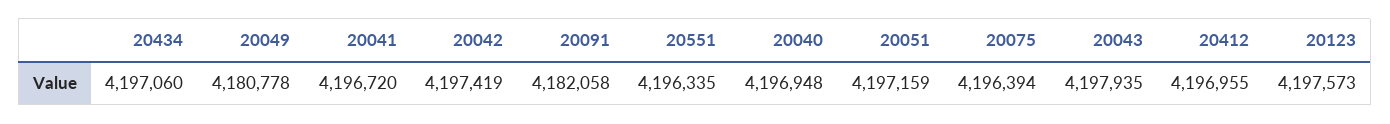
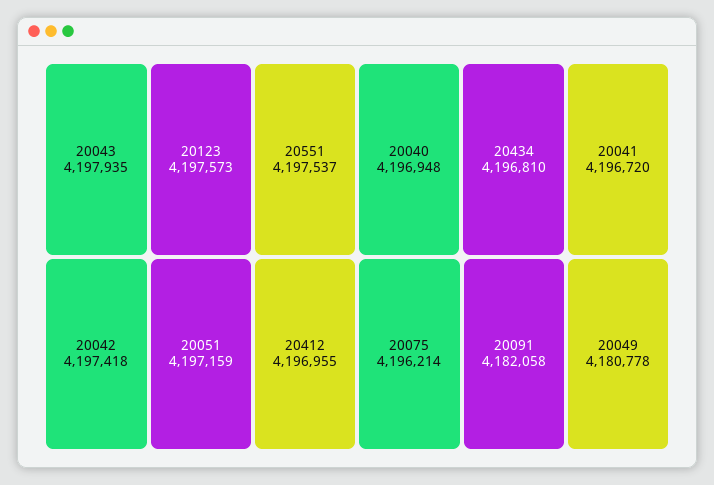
  {
-   "20434": 4197060,
+   "20434": 4196810,
    "20049": 4180778,
    "20041": 4196720,
-   "20042": 4197419,
+   "20042": 4197418,
    "20091": 4182058,
-   "20551": 4196335,
+   "20551": 4197537,
    "20040": 4196948,
    "20051": 4197159,
-   "20075": 4196394,
+   "20075": 4196214,
    "20043": 4197935,
    "20412": 4196955,
    "20123": 4197573
  }

